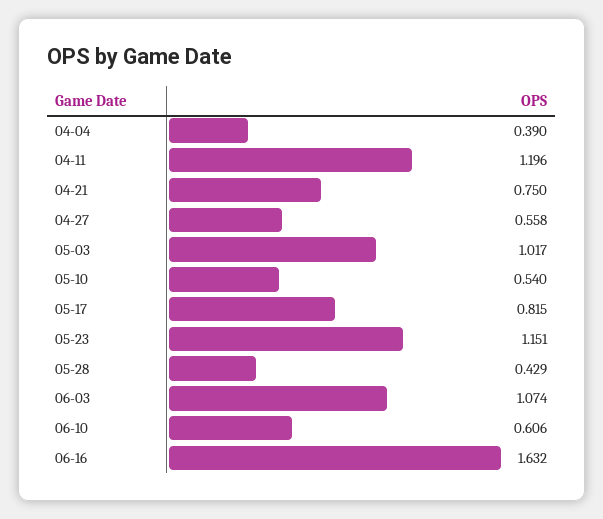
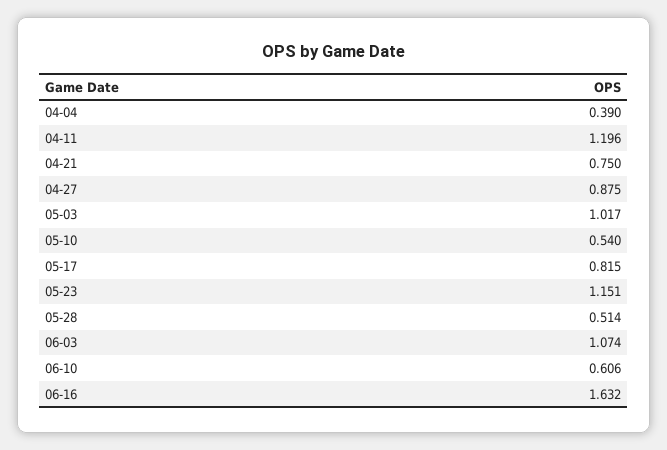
  {
    "04-04": 0.39,
    "04-11": 1.196,
    "04-21": 0.75,
-   "04-27": 0.558,
+   "04-27": 0.875,
    "05-03": 1.017,
    "05-10": 0.54,
    "05-17": 0.815,
    "05-23": 1.151,
-   "05-28": 0.429,
+   "05-28": 0.514,
    "06-03": 1.074,
    "06-10": 0.606,
    "06-16": 1.632
  }

